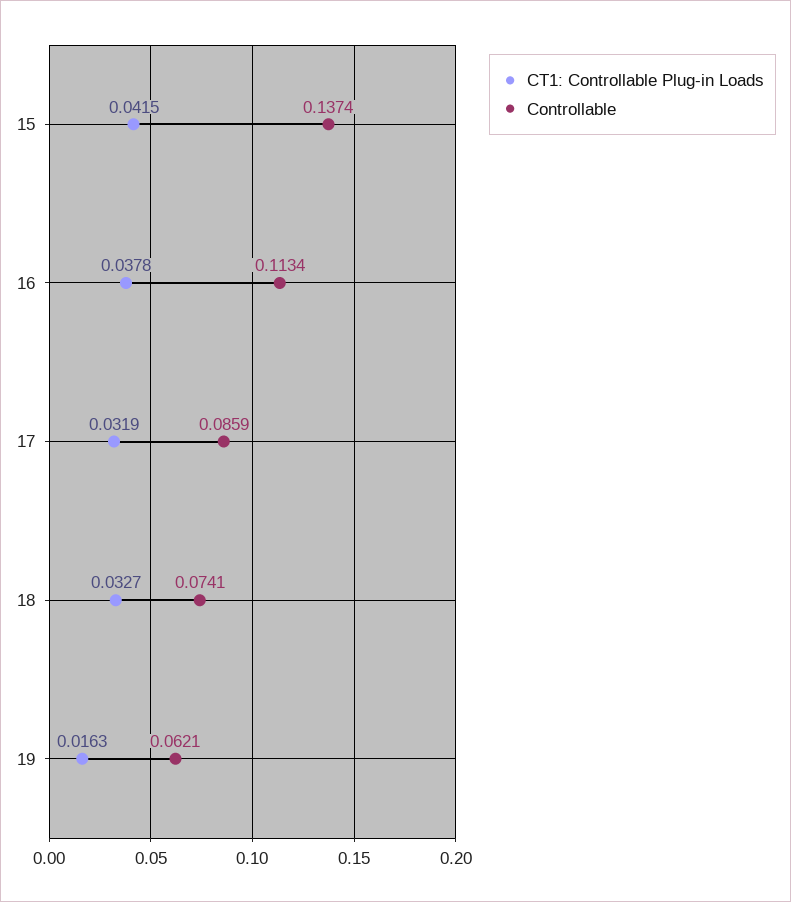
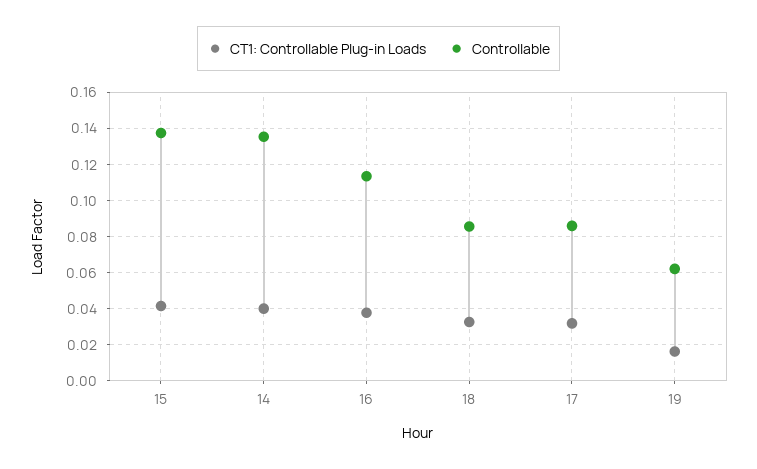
  {
    "CT1: Controllable Plug-in Loads": {
      "15": 0.0415,
      "16": 0.0378,
      "17": 0.0319,
      "18": 0.0327,
-     "19": 0.0163
+     "19": 0.0163,
+     "14": 0.04
    },
    "Controllable": {
      "15": 0.1374,
      "16": 0.1134,
      "17": 0.0859,
-     "18": 0.0741,
+     "18": 0.085,
-     "19": 0.0621
+     "19": 0.0621,
+     "14": 0.135
    }
  }

